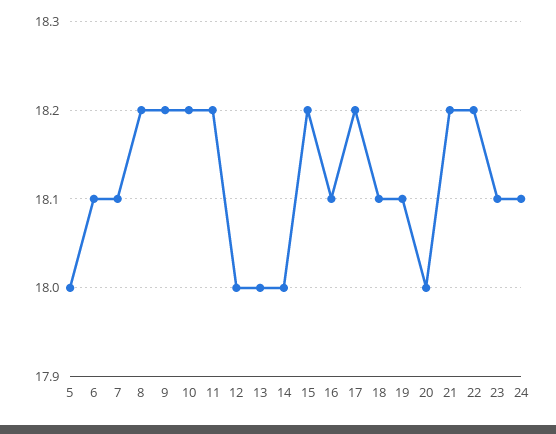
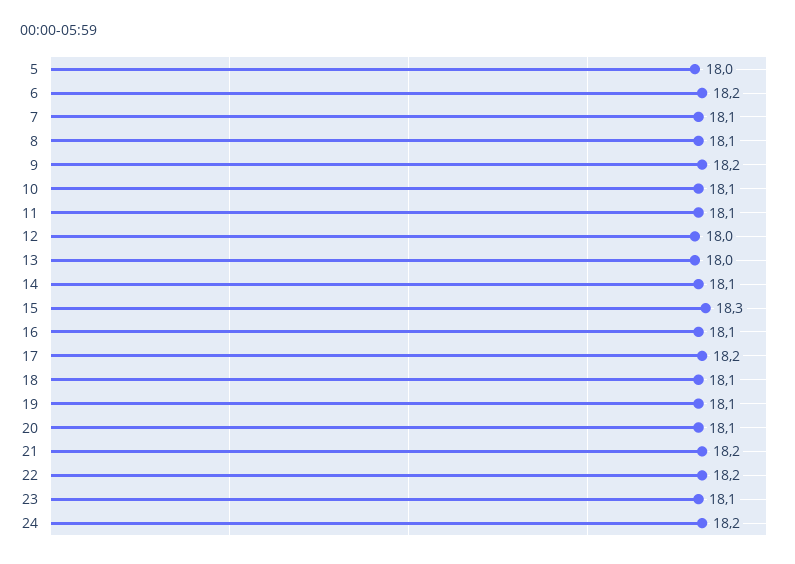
  {
    "5": 18,
-   "6": 18.1,
+   "6": 18.2,
    "7": 18.1,
-   "8": 18.2,
+   "8": 18.1,
    "9": 18.2,
-   "10": 18.2,
+   "10": 18.1,
-   "11": 18.2,
+   "11": 18.1,
    "12": 18,
    "13": 18,
-   "14": 18,
+   "14": 18.1,
-   "15": 18.2,
+   "15": 18.3,
    "16": 18.1,
    "17": 18.2,
    "18": 18.1,
    "19": 18.1,
-   "20": 18,
+   "20": 18.1,
    "21": 18.2,
    "22": 18.2,
    "23": 18.1,
-   "24": 18.1
+   "24": 18.2
  }

